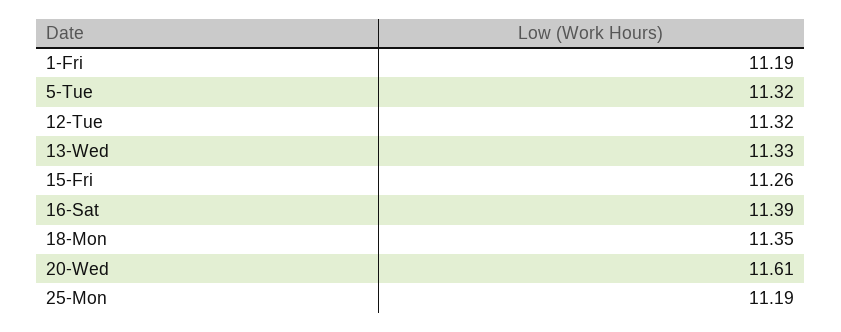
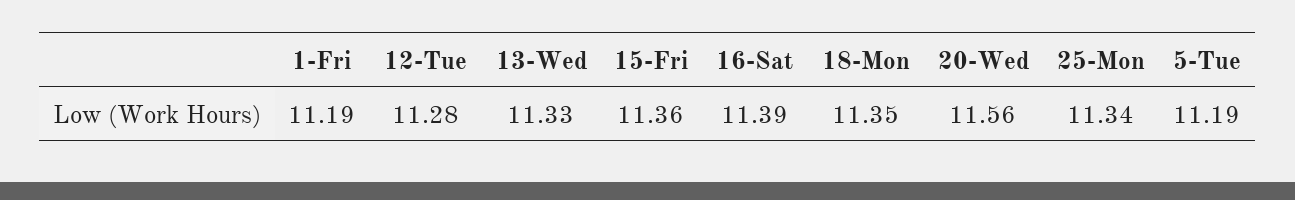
  {
    "1-Fri": 11.19,
-   "5-Tue": 11.32,
+   "5-Tue": 11.19,
-   "12-Tue": 11.32,
+   "12-Tue": 11.28,
    "13-Wed": 11.33,
-   "15-Fri": 11.26,
+   "15-Fri": 11.36,
    "16-Sat": 11.39,
    "18-Mon": 11.35,
-   "20-Wed": 11.61,
+   "20-Wed": 11.56,
-   "25-Mon": 11.19
+   "25-Mon": 11.34
  }

